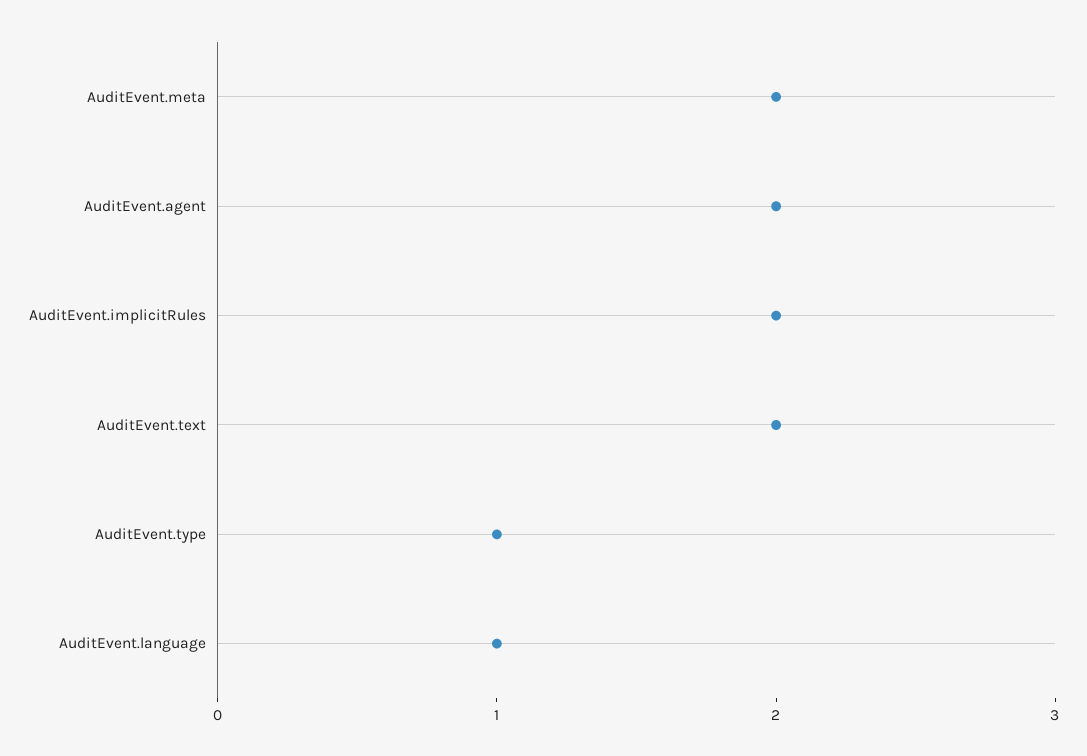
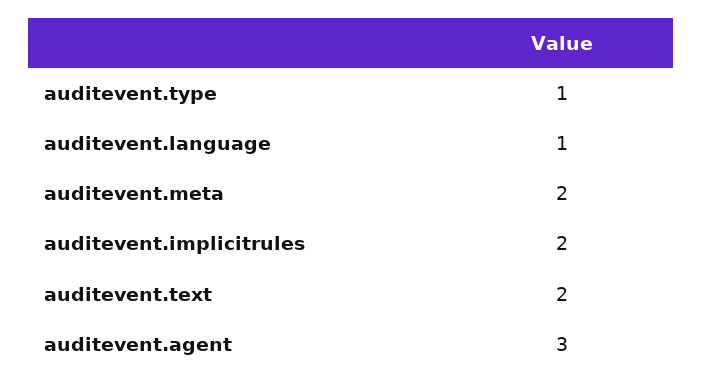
  {
    "AuditEvent.meta": 2,
-   "AuditEvent.agent": 2,
+   "AuditEvent.agent": 3,
    "AuditEvent.implicitRules": 2,
    "AuditEvent.text": 2,
    "AuditEvent.type": 1,
    "AuditEvent.language": 1
  }

